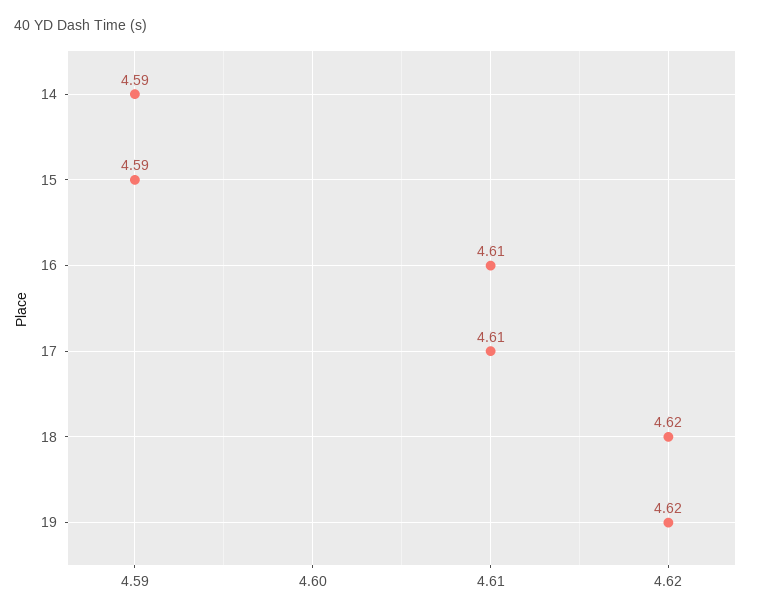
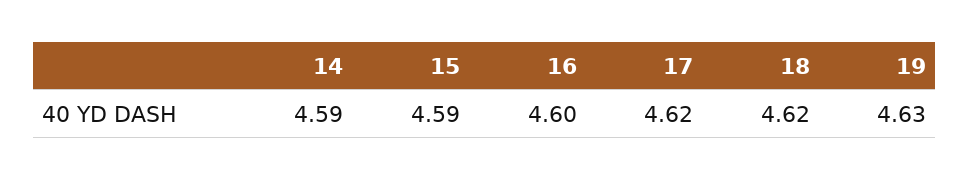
  {
    "14": 4.59,
    "15": 4.59,
-   "16": 4.61,
+   "16": 4.6,
-   "17": 4.61,
+   "17": 4.62,
    "18": 4.62,
-   "19": 4.62
+   "19": 4.63
  }

